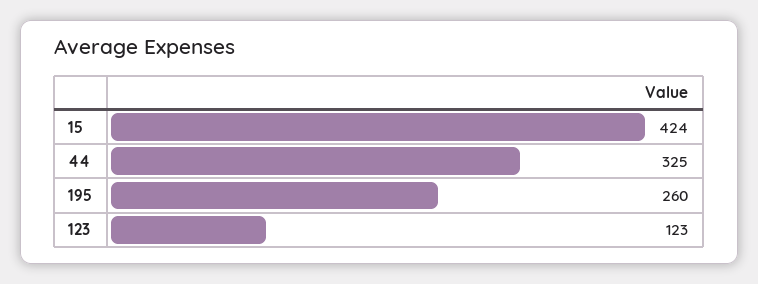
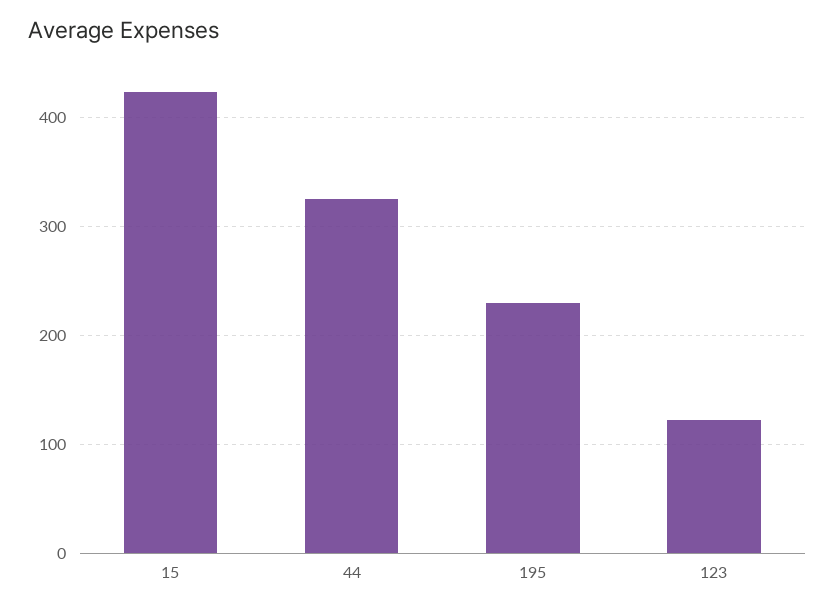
  {
    "15": 424,
    "44": 325,
-   "195": 260,
+   "195": 230,
    "123": 123
  }

